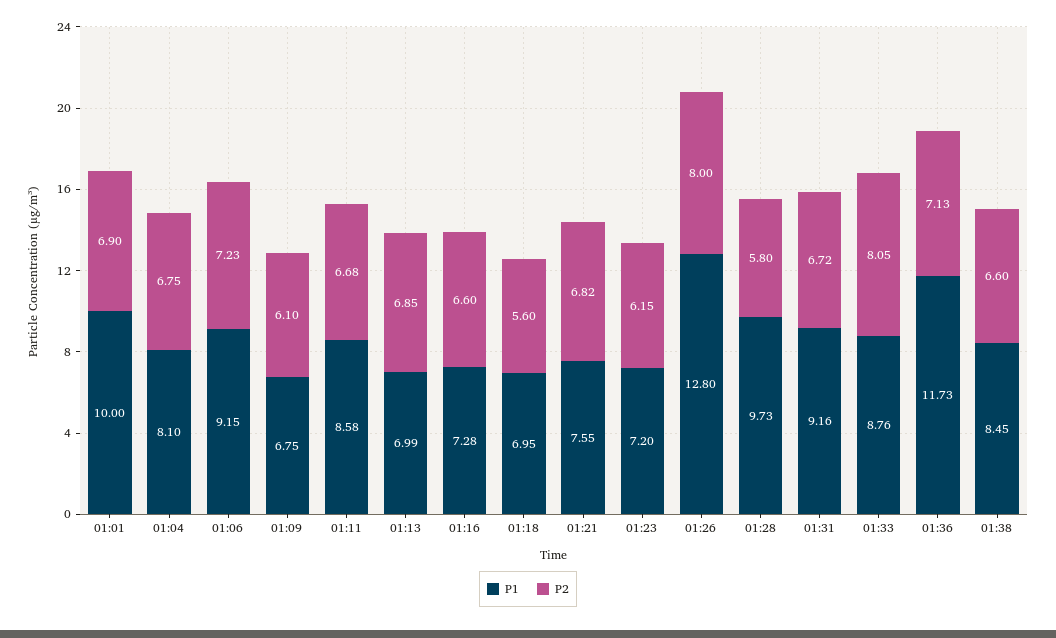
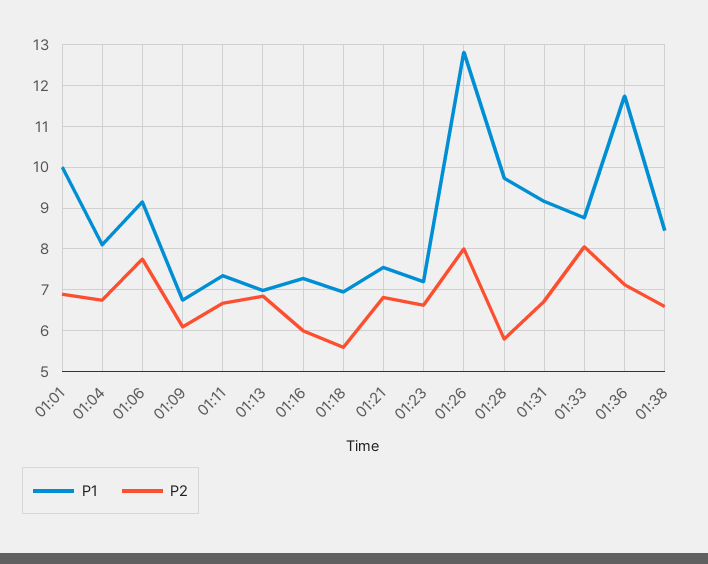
  {
    "P1": {
      "01:01": 10,
      "01:04": 8.1,
      "01:06": 9.15,
      "01:09": 6.75,
-     "01:11": 8.58,
+     "01:11": 7.4,
      "01:13": 6.99,
      "01:16": 7.28,
      "01:18": 6.95,
      "01:21": 7.55,
      "01:23": 7.2,
      "01:26": 12.8,
      "01:28": 9.73,
      "01:31": 9.16,
      "01:33": 8.76,
      "01:36": 11.73,
      "01:38": 8.45
    },
    "P2": {
      "01:01": 6.9,
      "01:04": 6.75,
-     "01:06": 7.23,
+     "01:06": 7.8,
      "01:09": 6.1,
      "01:11": 6.68,
      "01:13": 6.85,
-     "01:16": 6.6,
+     "01:16": 6,
      "01:18": 5.6,
      "01:21": 6.82,
-     "01:23": 6.15,
+     "01:23": 6.6,
      "01:26": 8,
      "01:28": 5.8,
      "01:31": 6.72,
      "01:33": 8.05,
      "01:36": 7.13,
      "01:38": 6.6
    }
  }

